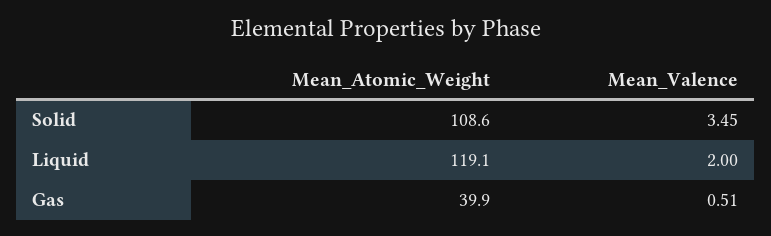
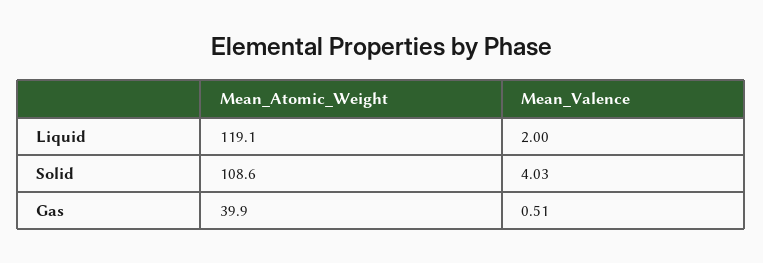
  {
    "Mean_Atomic_Weight": {
      "Solid": 108.6,
      "Liquid": 119.1,
      "Gas": 39.9
    },
    "Mean_Valence": {
-     "Solid": 3.45,
+     "Solid": 4.03,
      "Liquid": 2,
      "Gas": 0.51
    }
  }

